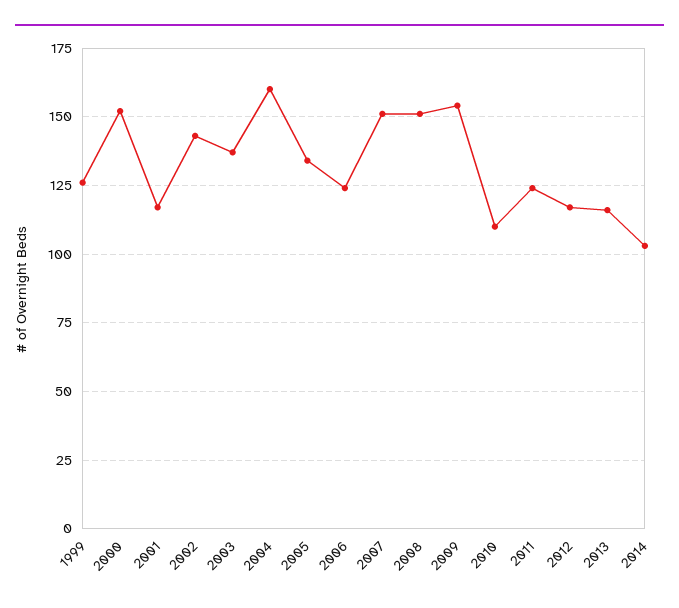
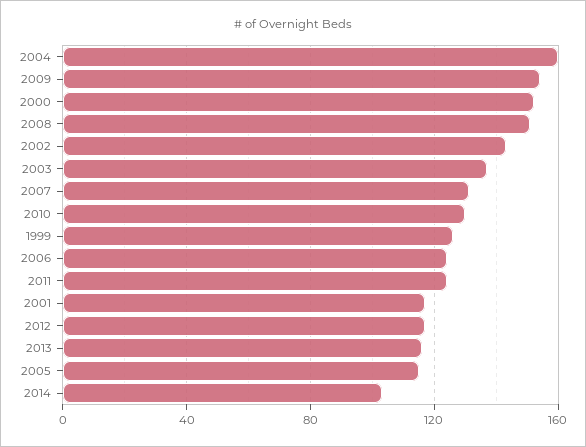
  {
    "1999": 125,
    "2000": 150,
    "2001": 115,
    "2002": 145,
    "2003": 135,
    "2004": 160,
-   "2005": 135,
+   "2005": 115,
    "2006": 125,
-   "2007": 150,
+   "2007": 130,
    "2008": 150,
    "2009": 155,
-   "2010": 110,
+   "2010": 130,
    "2011": 125,
    "2012": 115,
    "2013": 115,
    "2014": 105
  }

